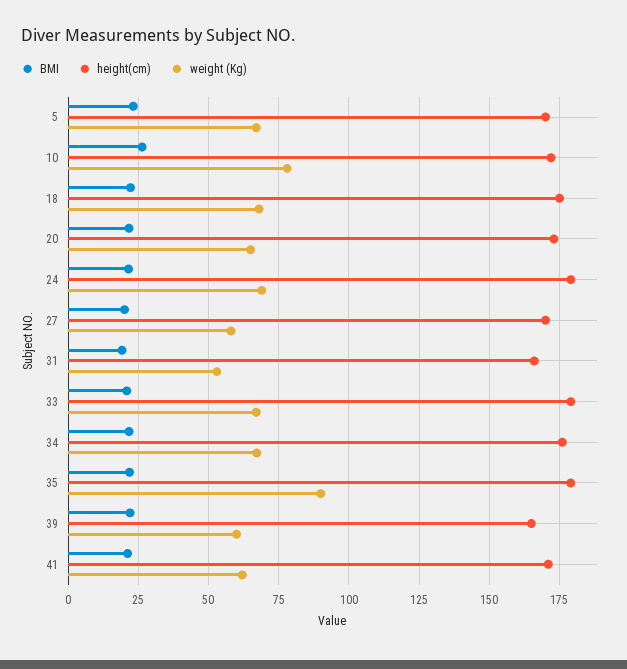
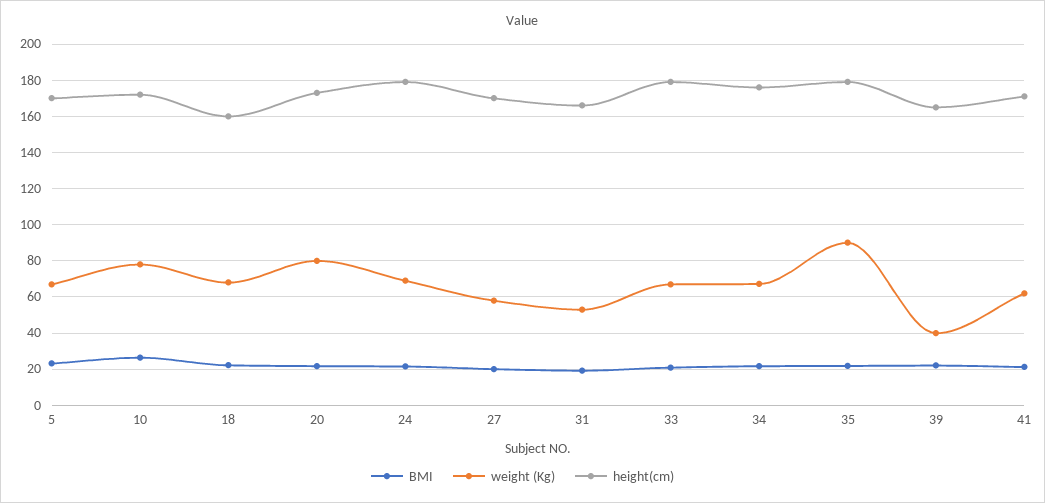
  {
    "BMI": {
      "5": 22.5,
      "10": 27.5,
      "18": 22.5,
      "20": 22.5,
      "24": 22.5,
      "27": 20,
      "31": 20,
      "33": 20,
      "34": 22.5,
      "35": 22.5,
      "39": 22.5,
      "41": 20
    },
    "height(cm)": {
      "5": 170,
      "10": 172.5,
-     "18": 175,
+     "18": 160,
      "20": 172.5,
      "24": 180,
      "27": 170,
      "31": 165,
      "33": 180,
      "34": 175,
      "35": 180,
      "39": 165,
      "41": 170
    },
    "weight (Kg)": {
      "5": 67.5,
      "10": 77.5,
      "18": 67.5,
-     "20": 65,
+     "20": 80,
      "24": 70,
      "27": 57.5,
      "31": 52.5,
      "33": 67.5,
      "34": 67.5,
      "35": 90,
-     "39": 60,
+     "39": 40,
      "41": 62.5
    }
  }

